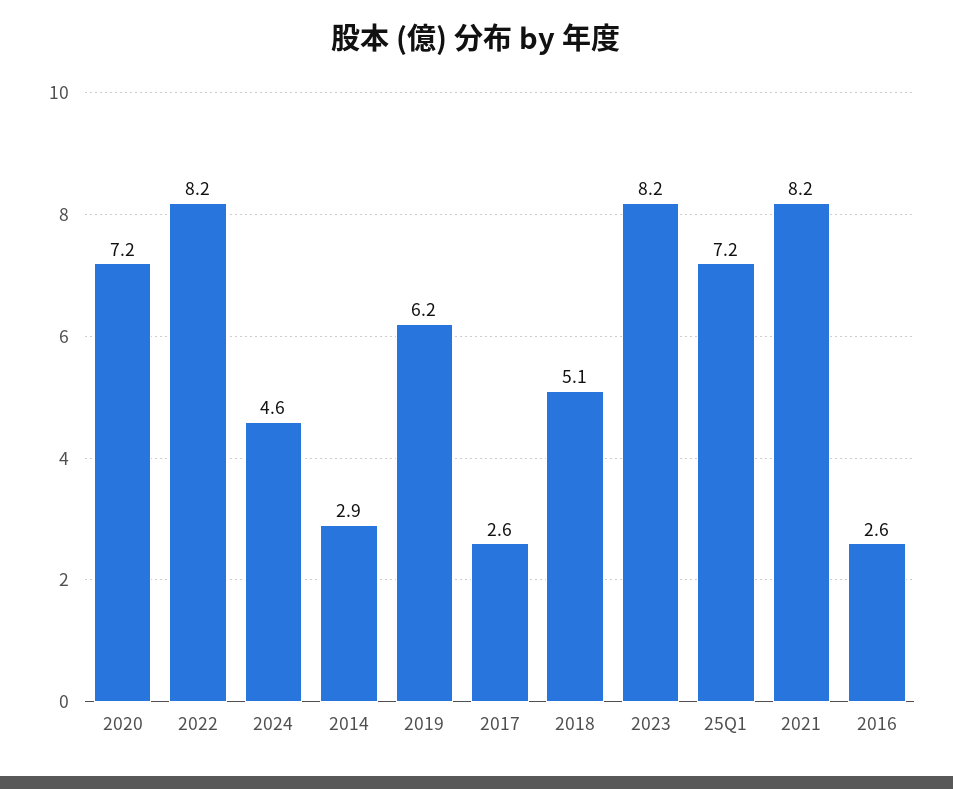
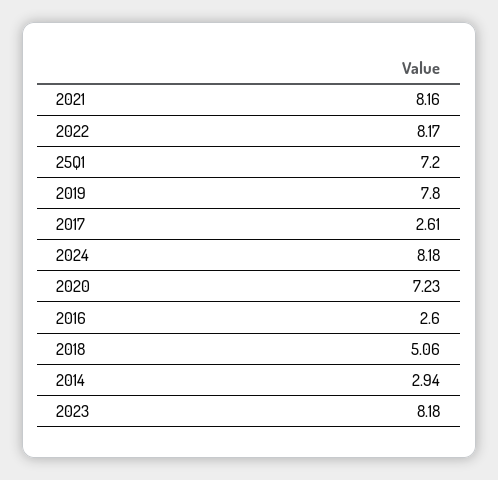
  {
    "2020": 7.23,
    "2022": 8.17,
-   "2024": 4.6,
+   "2024": 8.18,
    "2014": 2.94,
-   "2019": 6.2,
+   "2019": 7.8,
    "2017": 2.61,
    "2018": 5.06,
    "2023": 8.18,
    "25Q1": 7.2,
    "2021": 8.16,
    "2016": 2.6
  }

